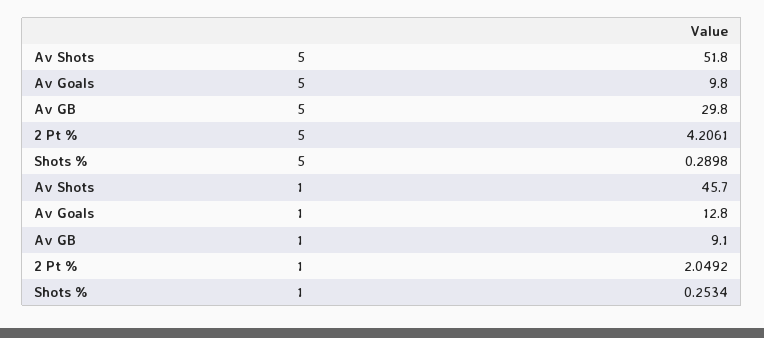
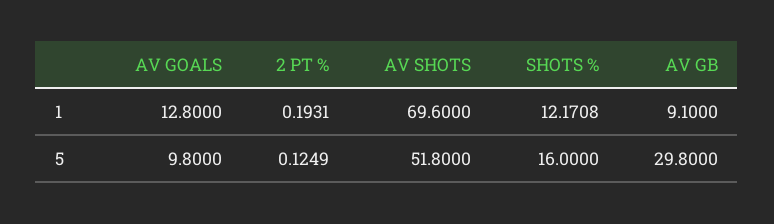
  {
    "Av Shots": {
      "5": 51.8,
-     "1": 45.7
+     "1": 69.6
    },
    "Av Goals": {
      "5": 9.8,
      "1": 12.8
    },
    "Av GB": {
      "5": 29.8,
      "1": 9.1
    },
    "2 Pt %": {
-     "5": 4.2061,
+     "5": 0.1249,
-     "1": 2.0492
+     "1": 0.1931
    },
    "Shots %": {
-     "5": 0.2898,
+     "5": 16,
-     "1": 0.2534
+     "1": 12.1708
    }
  }

